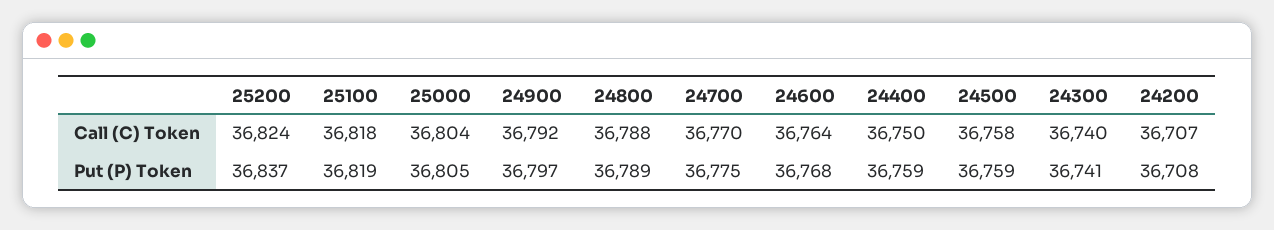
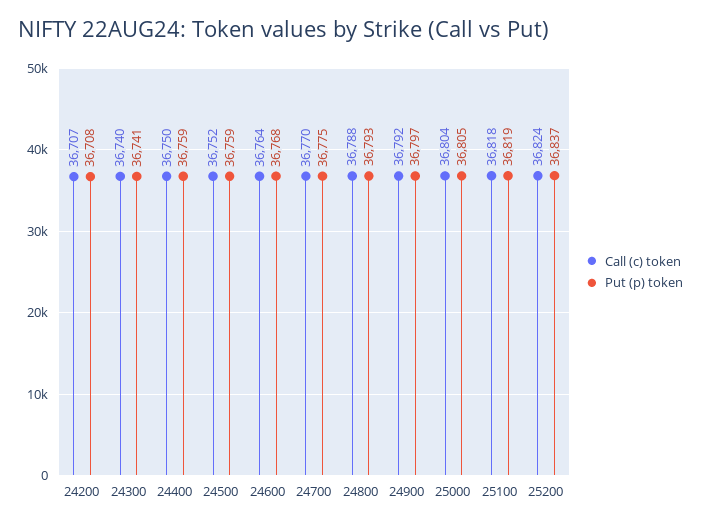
  {
    "Call (C) Token": {
      "25200": 36824,
      "25100": 36818,
      "25000": 36804,
      "24900": 36792,
      "24800": 36788,
      "24700": 36770,
      "24600": 36764,
      "24400": 36750,
-     "24500": 36758,
+     "24500": 36752,
      "24300": 36740,
      "24200": 36707
    },
    "Put (P) Token": {
      "25200": 36837,
      "25100": 36819,
      "25000": 36805,
      "24900": 36797,
-     "24800": 36789,
+     "24800": 36793,
      "24700": 36775,
      "24600": 36768,
      "24400": 36759,
      "24500": 36759,
      "24300": 36741,
      "24200": 36708
    }
  }

